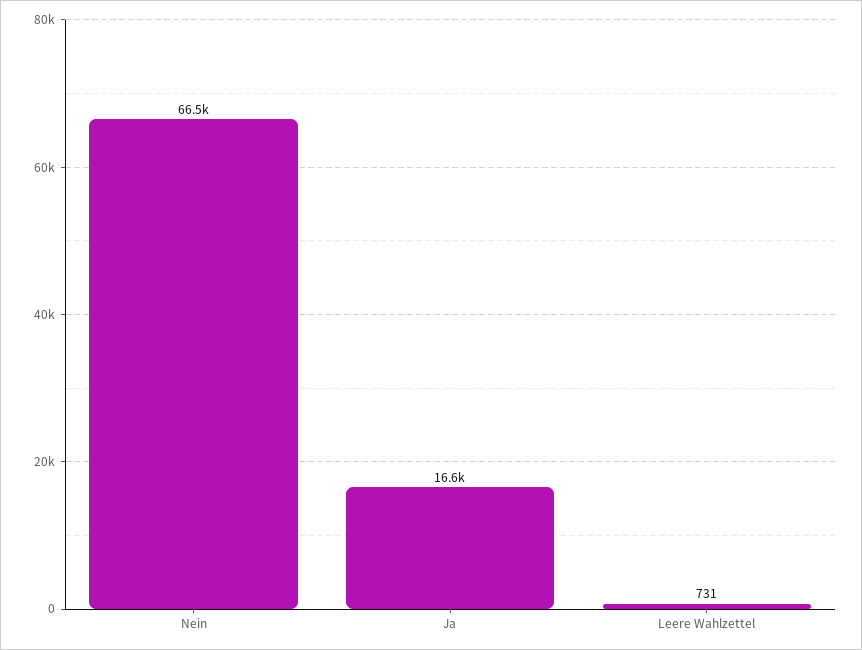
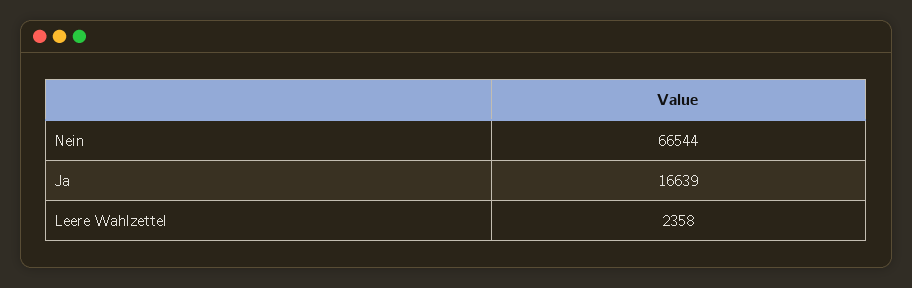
  {
    "Nein": 66544,
    "Ja": 16639,
-   "Leere Wahlzettel": 731
+   "Leere Wahlzettel": 2358
  }

